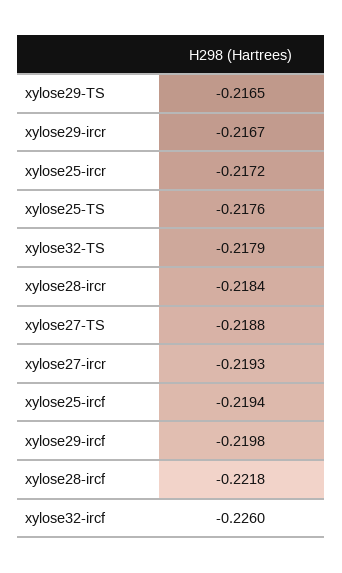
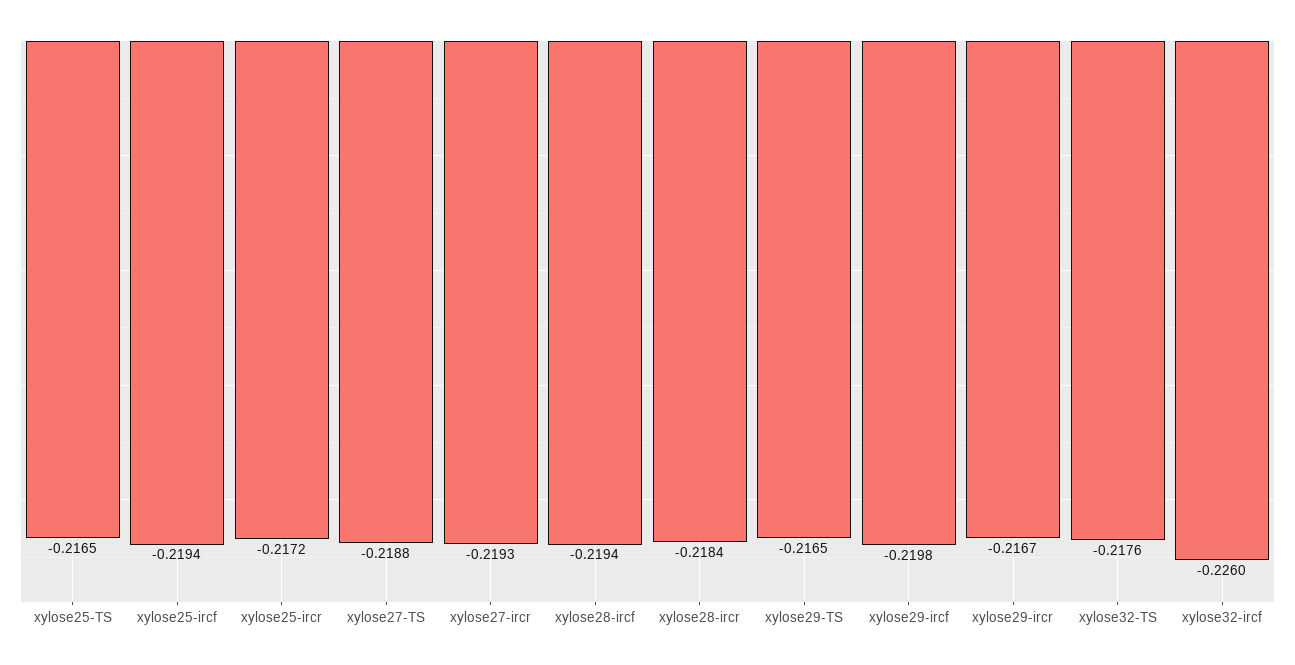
  {
    "xylose29-TS": -0.2165,
    "xylose29-ircr": -0.2167,
    "xylose25-ircr": -0.2172,
-   "xylose25-TS": -0.2176,
+   "xylose25-TS": -0.2165,
-   "xylose32-TS": -0.2179,
+   "xylose32-TS": -0.2176,
    "xylose28-ircr": -0.2184,
    "xylose27-TS": -0.2188,
    "xylose27-ircr": -0.2193,
    "xylose25-ircf": -0.2194,
    "xylose29-ircf": -0.2198,
-   "xylose28-ircf": -0.2218,
+   "xylose28-ircf": -0.2194,
    "xylose32-ircf": -0.226
  }

